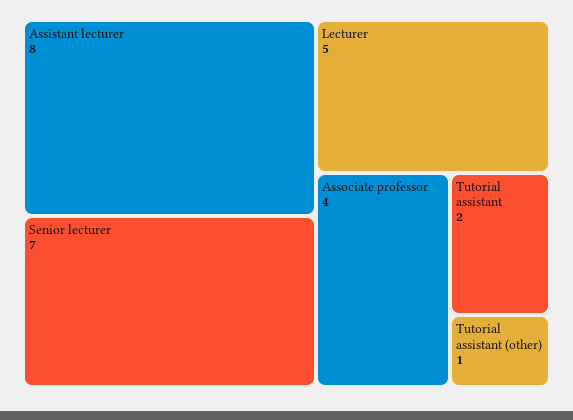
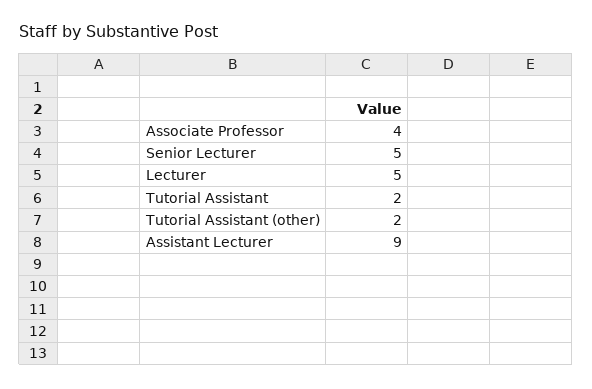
  {
-   "Assistant lecturer": 8,
+   "Assistant lecturer": 9,
-   "Senior lecturer": 7,
+   "Senior lecturer": 5,
    "Lecturer": 5,
    "Associate professor": 4,
    "Tutorial assistant": 2,
-   "Tutorial assistant (other)": 1
+   "Tutorial assistant (other)": 2
  }

